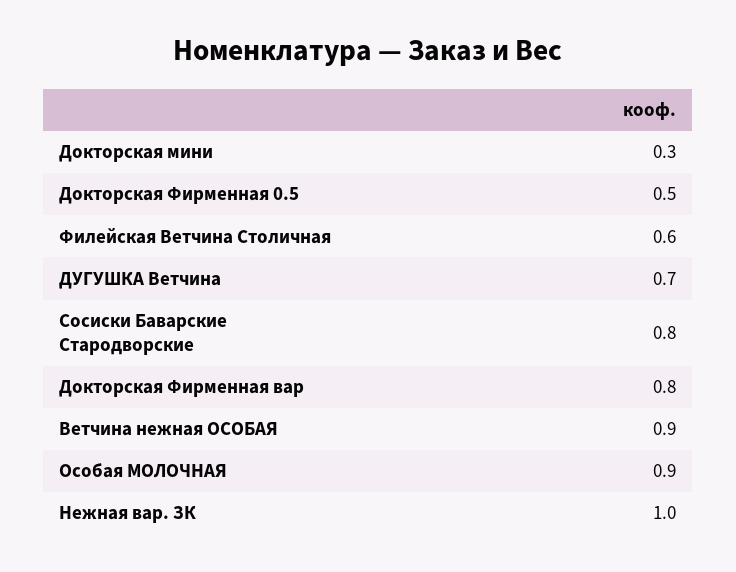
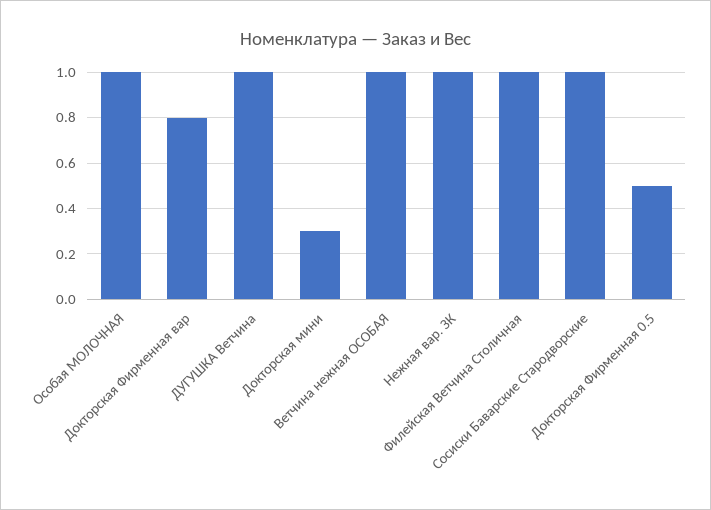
  {
    "Докторская мини": 0.3,
    "Докторская Фирменная 0.5": 0.5,
-   "Филейская Ветчина Столичная": 0.6,
+   "Филейская Ветчина Столичная": 1,
-   "ДУГУШКА Ветчина": 0.7,
+   "ДУГУШКА Ветчина": 1,
-   "Сосиски Баварские Стародворские": 0.8,
+   "Сосиски Баварские Стародворские": 1,
    "Докторская Фирменная вар": 0.8,
-   "Ветчина нежная ОСОБАЯ": 0.9,
+   "Ветчина нежная ОСОБАЯ": 1,
-   "Особая МОЛОЧНАЯ": 0.9,
+   "Особая МОЛОЧНАЯ": 1,
    "Нежная вар. ЗК": 1
  }

